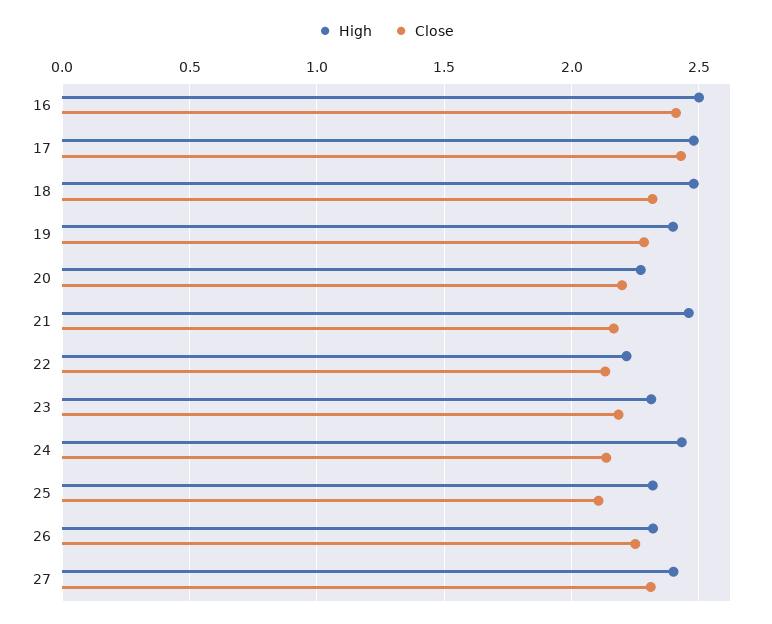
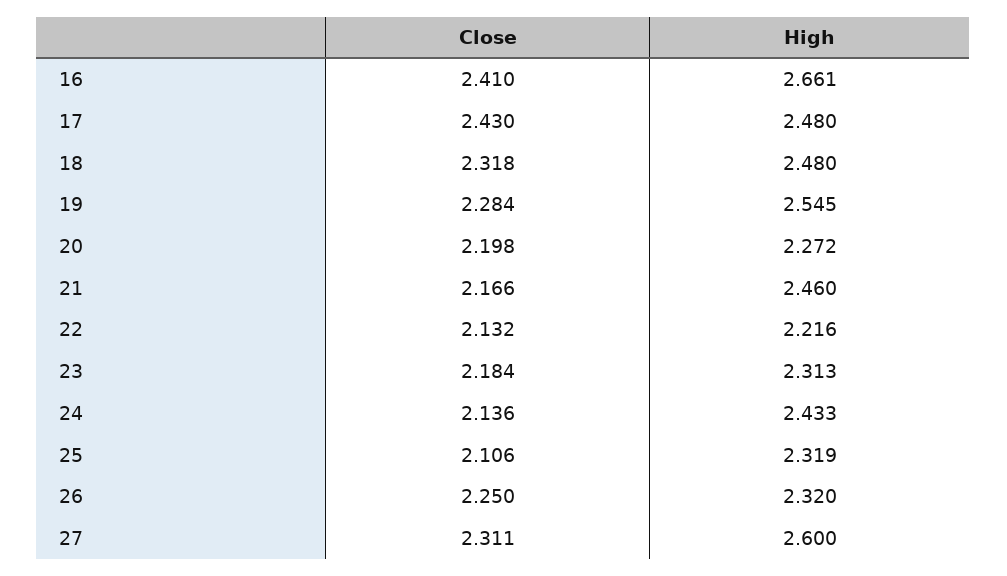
  {
    "High": {
-     "16": 2.5,
+     "16": 2.661,
      "17": 2.48,
      "18": 2.48,
-     "19": 2.4,
+     "19": 2.545,
      "20": 2.272,
      "21": 2.46,
      "22": 2.216,
      "23": 2.313,
      "24": 2.433,
      "25": 2.319,
      "26": 2.32,
-     "27": 2.4
+     "27": 2.6
    },
    "Close": {
      "16": 2.41,
      "17": 2.43,
      "18": 2.318,
      "19": 2.284,
      "20": 2.198,
      "21": 2.166,
      "22": 2.132,
      "23": 2.184,
      "24": 2.136,
      "25": 2.106,
      "26": 2.25,
      "27": 2.311
    }
  }

